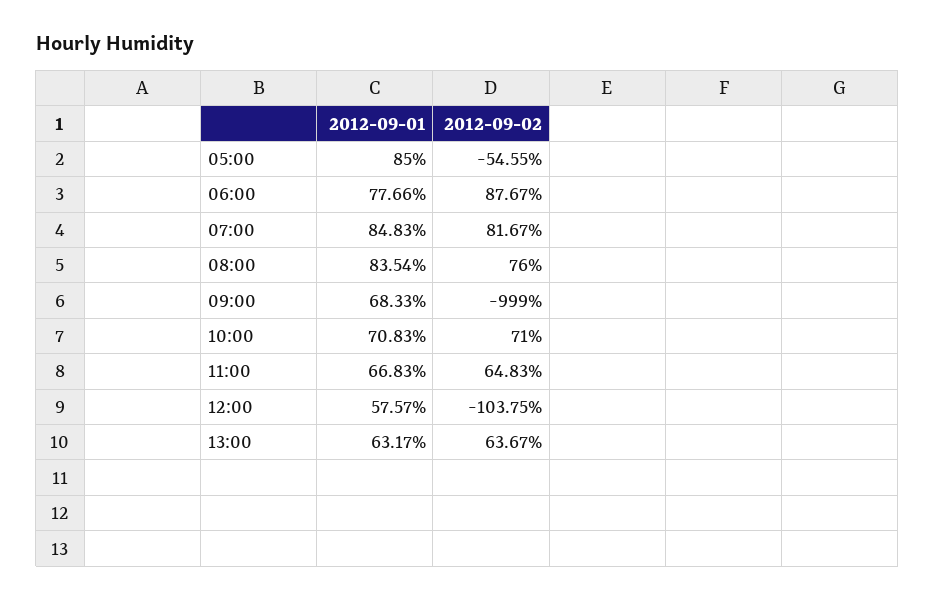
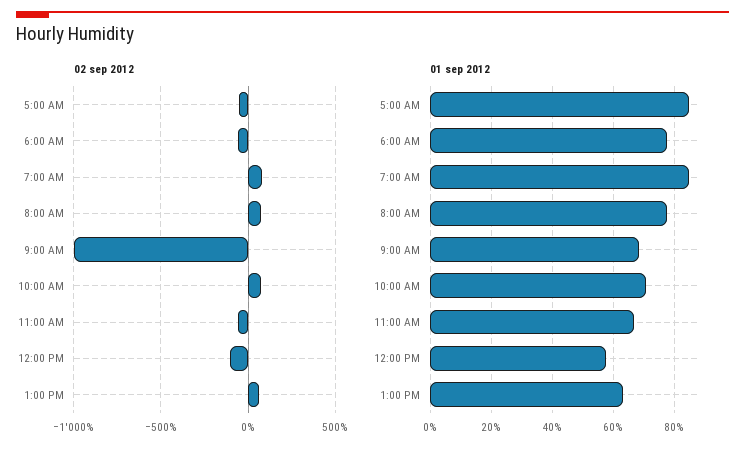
  {
    "2012-09-01": {
      "05:00": 85,
      "06:00": 77.66,
      "07:00": 84.83,
-     "08:00": 83.54,
+     "08:00": 78,
      "09:00": 68.33,
      "10:00": 70.83,
      "11:00": 66.83,
      "12:00": 57.57,
      "13:00": 63.17
    },
    "2012-09-02": {
      "05:00": -54.55,
-     "06:00": 87.67,
+     "06:00": -50,
      "07:00": 81.67,
      "08:00": 76,
      "09:00": -999,
      "10:00": 71,
-     "11:00": 64.83,
+     "11:00": -50,
      "12:00": -103.75,
      "13:00": 63.67
    }
  }

